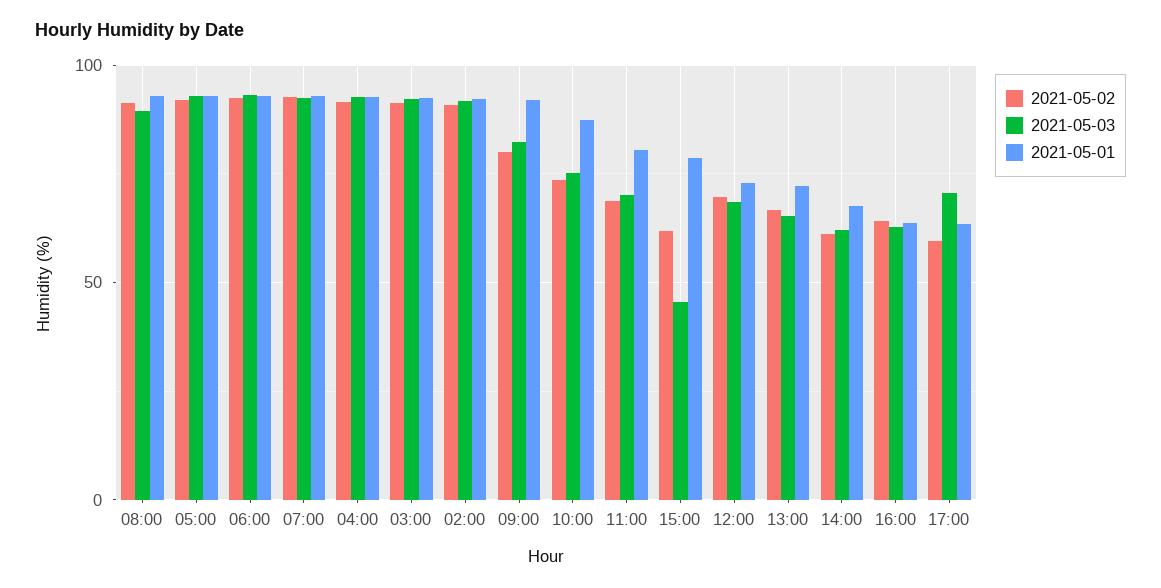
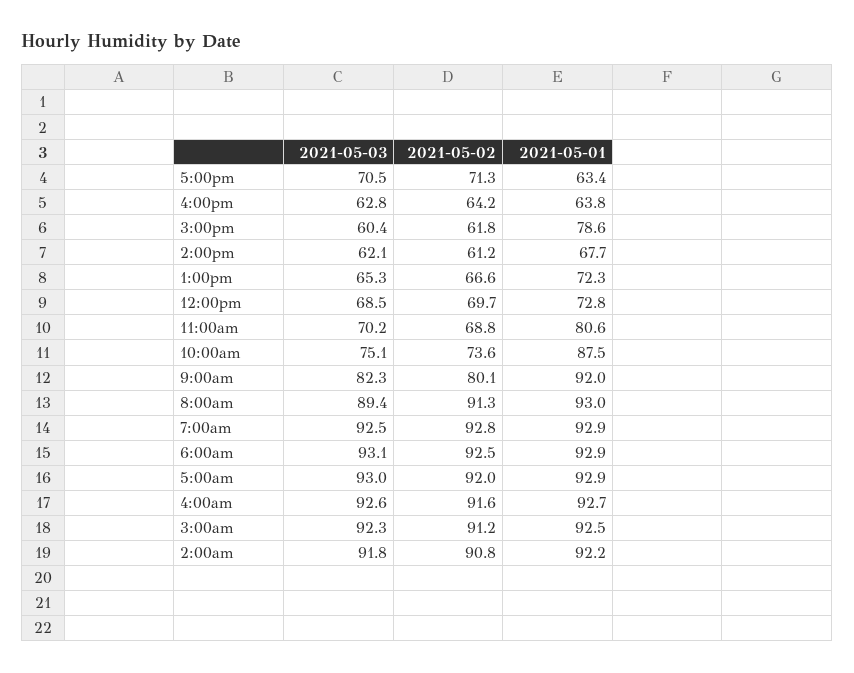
  {
    "2021-05-02": {
      "08:00": 91.3,
      "05:00": 92,
      "06:00": 92.5,
      "07:00": 92.8,
      "04:00": 91.6,
      "03:00": 91.2,
      "02:00": 90.8,
      "09:00": 80.1,
      "10:00": 73.6,
      "11:00": 68.8,
      "15:00": 61.8,
      "12:00": 69.7,
      "13:00": 66.6,
      "14:00": 61.2,
      "16:00": 64.2,
-     "17:00": 60
+     "17:00": 71.3
    },
    "2021-05-03": {
      "08:00": 89.4,
      "05:00": 93,
      "06:00": 93.1,
      "07:00": 92.5,
      "04:00": 92.6,
      "03:00": 92.3,
      "02:00": 91.8,
      "09:00": 82.3,
      "10:00": 75.1,
      "11:00": 70.2,
-     "15:00": 45,
+     "15:00": 60.4,
      "12:00": 68.5,
      "13:00": 65.3,
      "14:00": 62.1,
      "16:00": 62.8,
      "17:00": 70.5
    },
    "2021-05-01": {
      "08:00": 93,
      "05:00": 92.9,
      "06:00": 92.9,
      "07:00": 92.9,
      "04:00": 92.7,
      "03:00": 92.5,
      "02:00": 92.2,
      "09:00": 92,
      "10:00": 87.5,
      "11:00": 80.6,
      "15:00": 78.6,
      "12:00": 72.8,
      "13:00": 72.3,
      "14:00": 67.7,
      "16:00": 63.8,
      "17:00": 63.4
    }
  }

